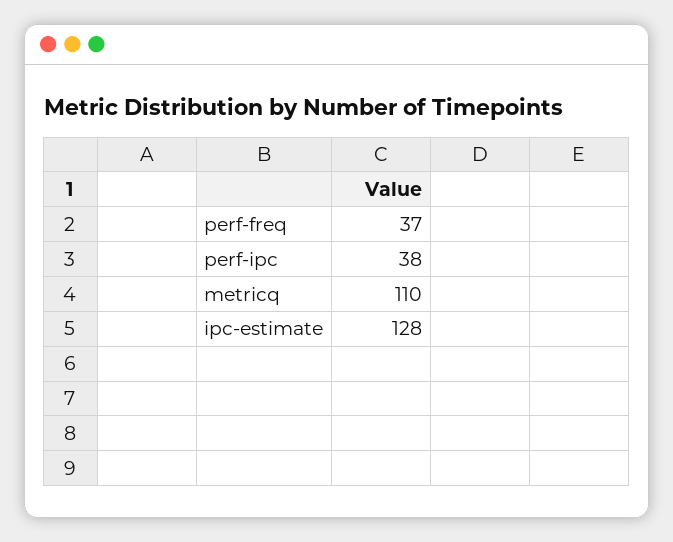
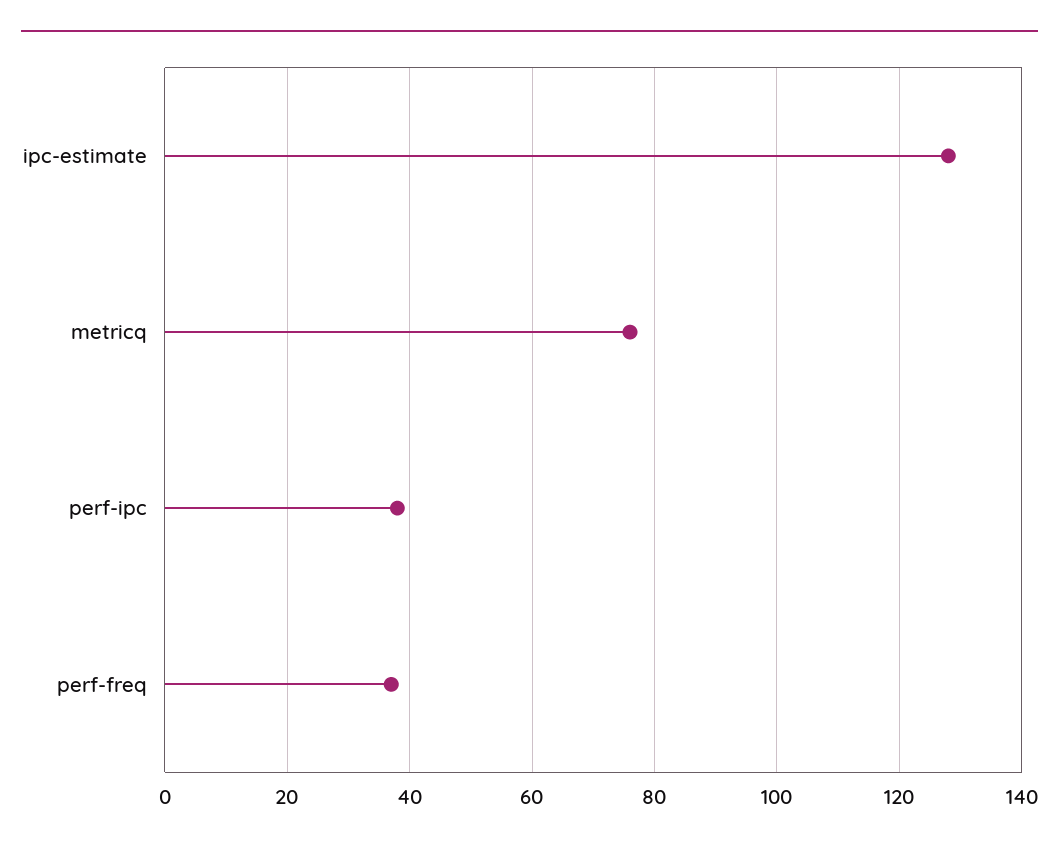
  {
    "perf-freq": 37,
    "perf-ipc": 38,
-   "metricq": 110,
+   "metricq": 75,
    "ipc-estimate": 128
  }

